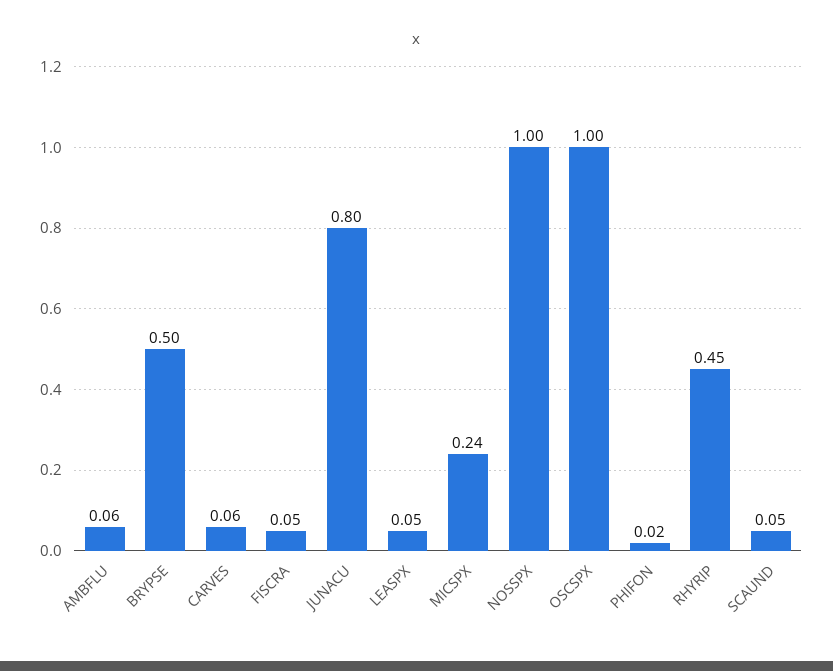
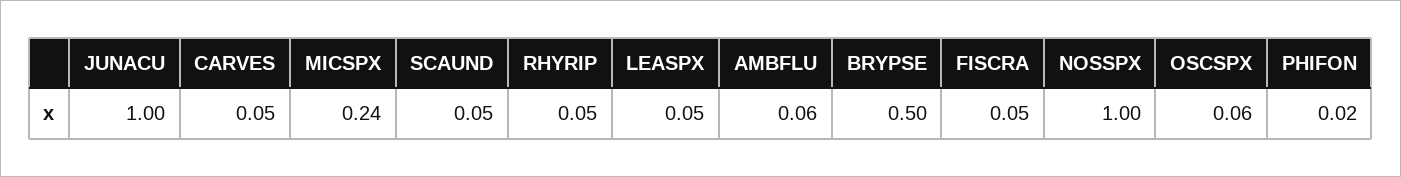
  {
    "AMBFLU": 0.06,
    "BRYPSE": 0.5,
-   "CARVES": 0.06,
+   "CARVES": 0.05,
    "FISCRA": 0.05,
-   "JUNACU": 0.8,
+   "JUNACU": 1,
    "LEASPX": 0.05,
    "MICSPX": 0.24,
    "NOSSPX": 1,
-   "OSCSPX": 1,
+   "OSCSPX": 0.06,
    "PHIFON": 0.02,
-   "RHYRIP": 0.45,
+   "RHYRIP": 0.05,
    "SCAUND": 0.05
  }

